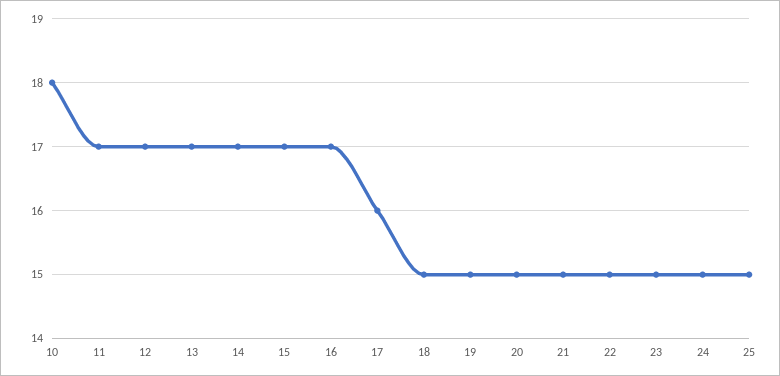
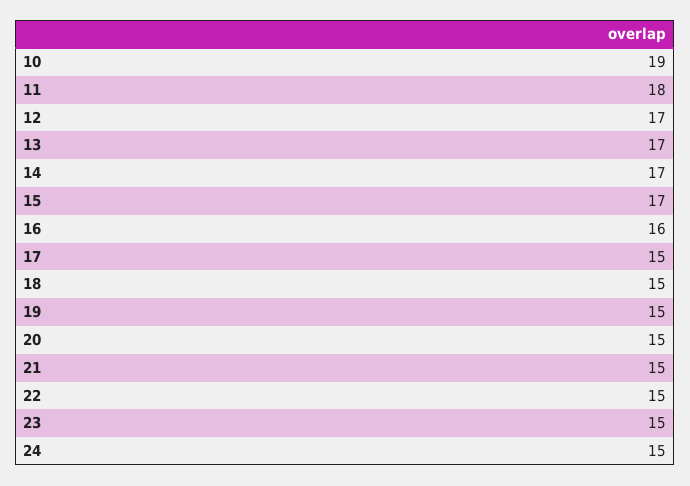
  {
-   "10": 18,
+   "10": 19,
-   "11": 17,
+   "11": 18,
    "12": 17,
    "13": 17,
    "14": 17,
    "15": 17,
-   "16": 17,
+   "16": 16,
-   "17": 16,
+   "17": 15,
    "18": 15,
    "19": 15,
    "20": 15,
    "21": 15,
    "22": 15,
    "23": 15,
-   "24": 15,
+   "24": 15
-   "25": 15
  }

